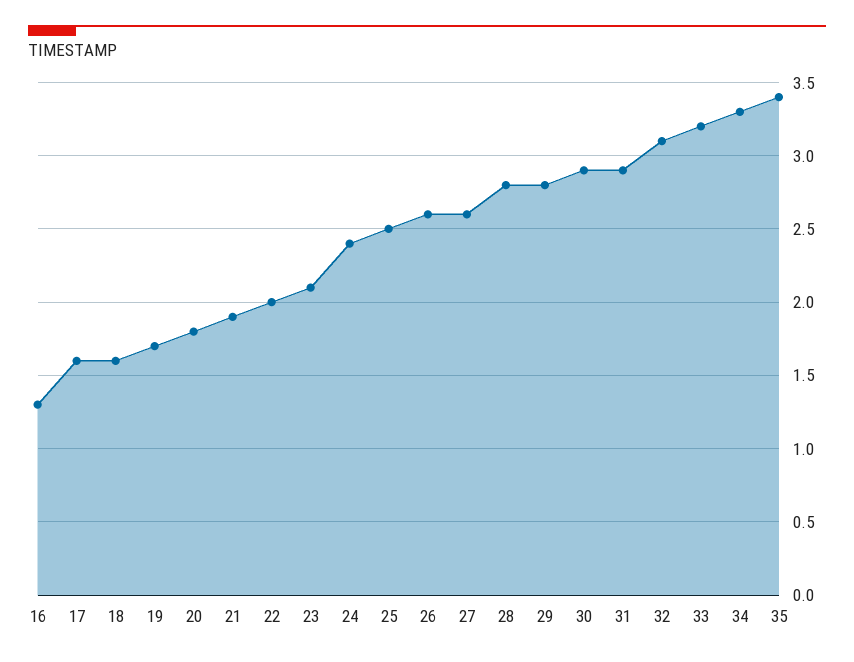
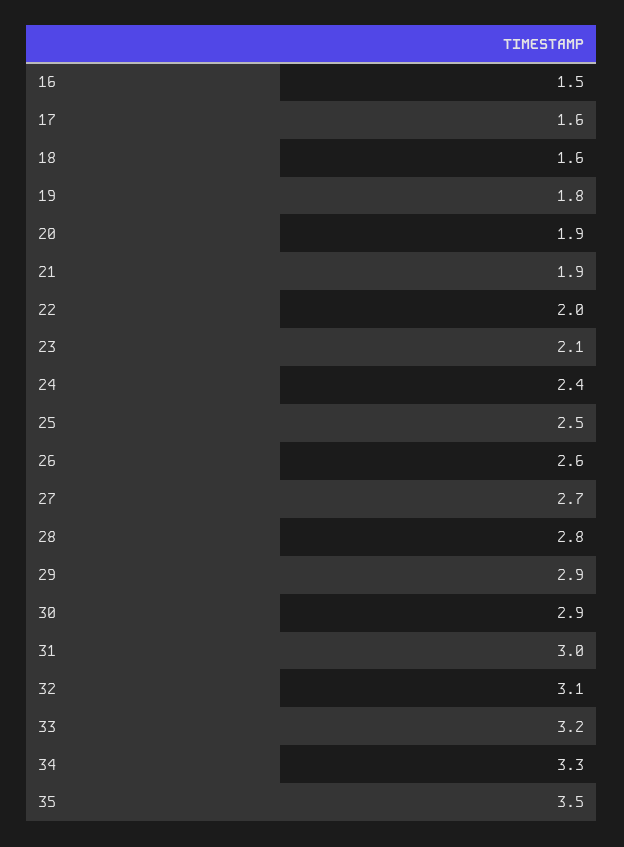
  {
-   "16": 1.3,
+   "16": 1.5,
    "17": 1.6,
    "18": 1.6,
-   "19": 1.7,
+   "19": 1.8,
-   "20": 1.8,
+   "20": 1.9,
    "21": 1.9,
    "22": 2,
    "23": 2.1,
    "24": 2.4,
    "25": 2.5,
    "26": 2.6,
-   "27": 2.6,
+   "27": 2.7,
    "28": 2.8,
-   "29": 2.8,
+   "29": 2.9,
    "30": 2.9,
-   "31": 2.9,
+   "31": 3,
    "32": 3.1,
    "33": 3.2,
    "34": 3.3,
-   "35": 3.4
+   "35": 3.5
  }

